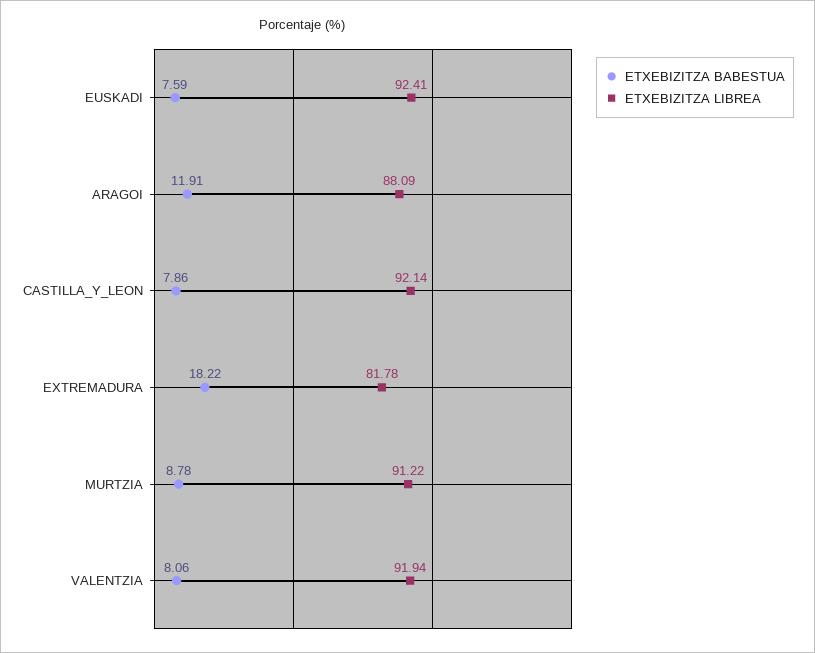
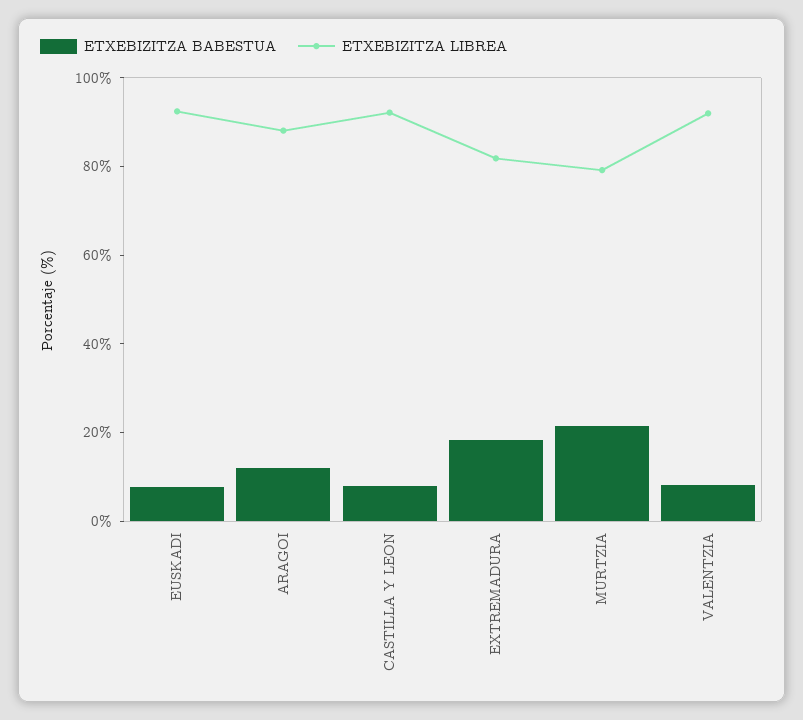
  {
    "ETXEBIZITZA BABESTUA": {
      "EUSKADI": 7.59,
      "ARAGOI": 11.91,
      "CASTILLA_Y_LEON": 7.86,
      "EXTREMADURA": 18.22,
-     "MURTZIA": 8.78,
+     "MURTZIA": 20,
      "VALENTZIA": 8.06
    },
    "ETXEBIZITZA LIBREA": {
      "EUSKADI": 92.41,
      "ARAGOI": 88.09,
      "CASTILLA_Y_LEON": 92.14,
      "EXTREMADURA": 81.78,
-     "MURTZIA": 91.22,
+     "MURTZIA": 80,
      "VALENTZIA": 91.94
    }
  }

